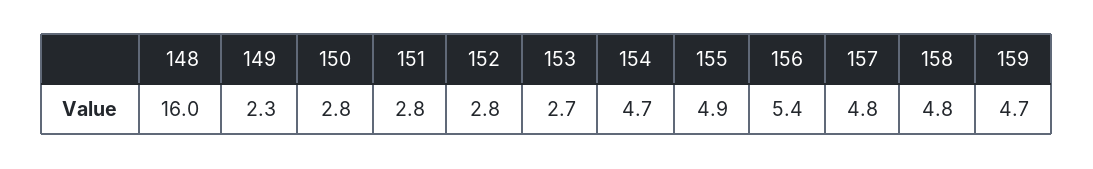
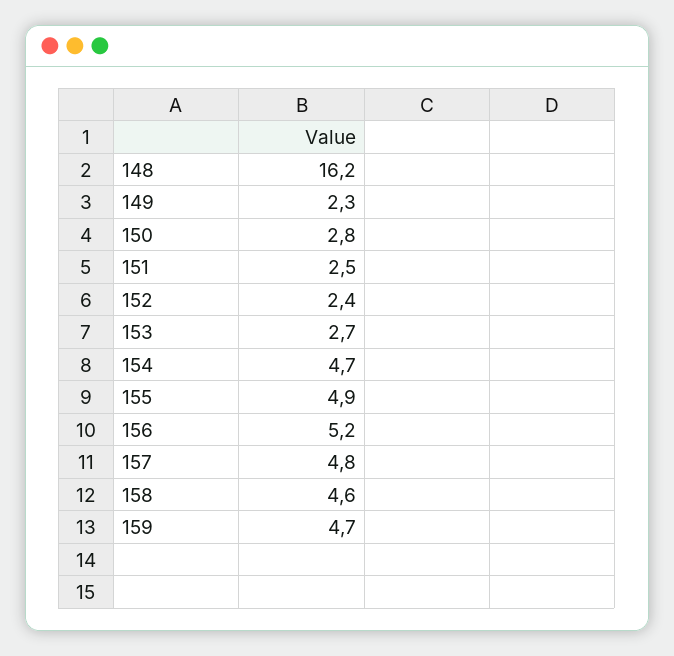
  {
-   "148": 16,
+   "148": 16.2,
    "149": 2.3,
    "150": 2.8,
-   "151": 2.8,
+   "151": 2.5,
-   "152": 2.8,
+   "152": 2.4,
    "153": 2.7,
    "154": 4.7,
    "155": 4.9,
-   "156": 5.4,
+   "156": 5.2,
    "157": 4.8,
-   "158": 4.8,
+   "158": 4.6,
    "159": 4.7
  }

